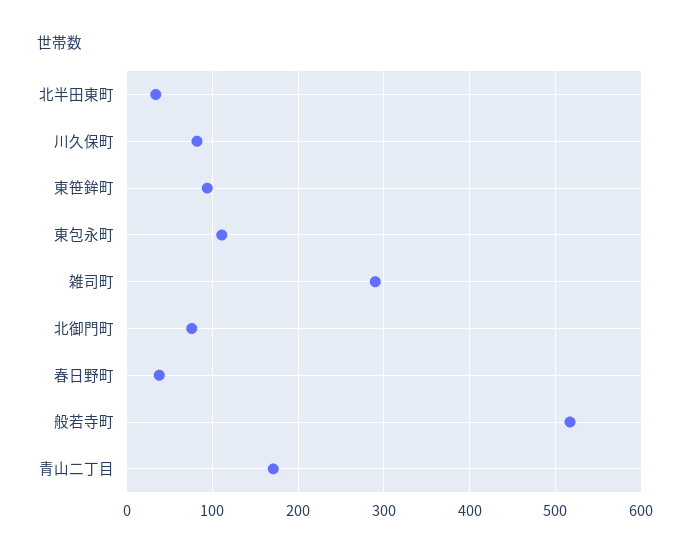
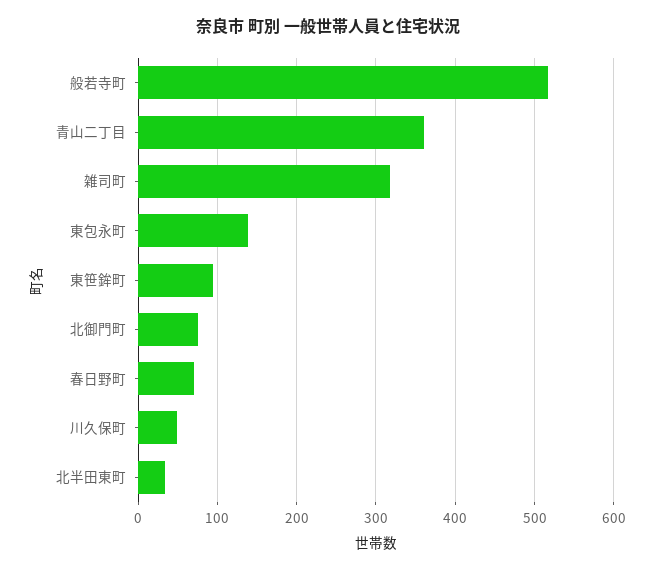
  {
    "北半田東町": 30,
-   "川久保町": 80,
+   "川久保町": 50,
    "東笹鉾町": 90,
-   "東包永町": 110,
+   "東包永町": 140,
-   "雑司町": 290,
+   "雑司町": 320,
    "北御門町": 80,
-   "春日野町": 40,
+   "春日野町": 70,
    "般若寺町": 520,
-   "青山二丁目": 170
+   "青山二丁目": 360
  }

